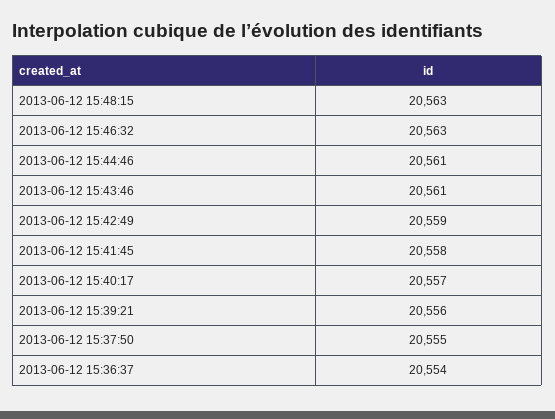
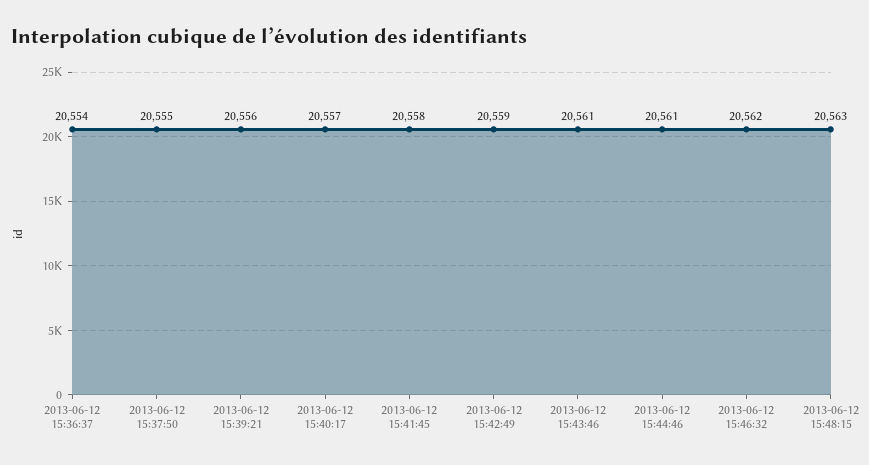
  {
    "2013-06-12 15:48:15": 20563,
-   "2013-06-12 15:46:32": 20563,
+   "2013-06-12 15:46:32": 20562,
    "2013-06-12 15:44:46": 20561,
    "2013-06-12 15:43:46": 20561,
    "2013-06-12 15:42:49": 20559,
    "2013-06-12 15:41:45": 20558,
    "2013-06-12 15:40:17": 20557,
    "2013-06-12 15:39:21": 20556,
    "2013-06-12 15:37:50": 20555,
    "2013-06-12 15:36:37": 20554
  }

